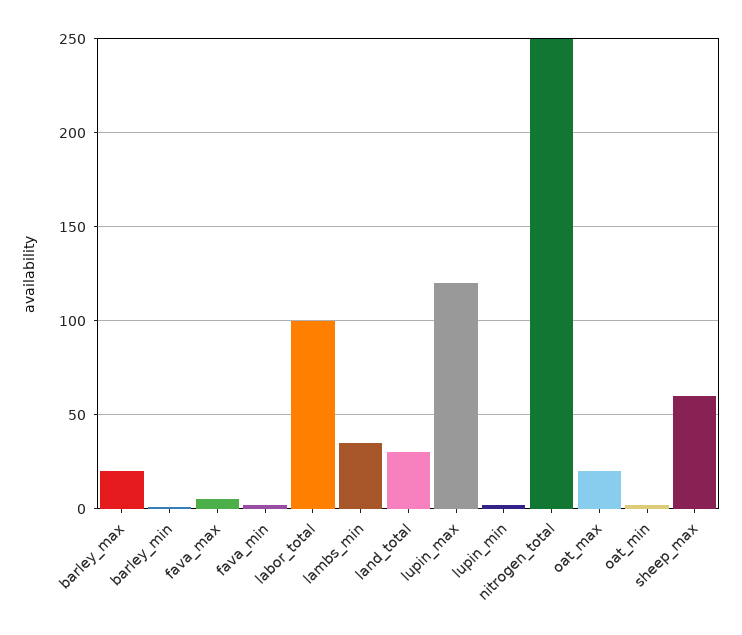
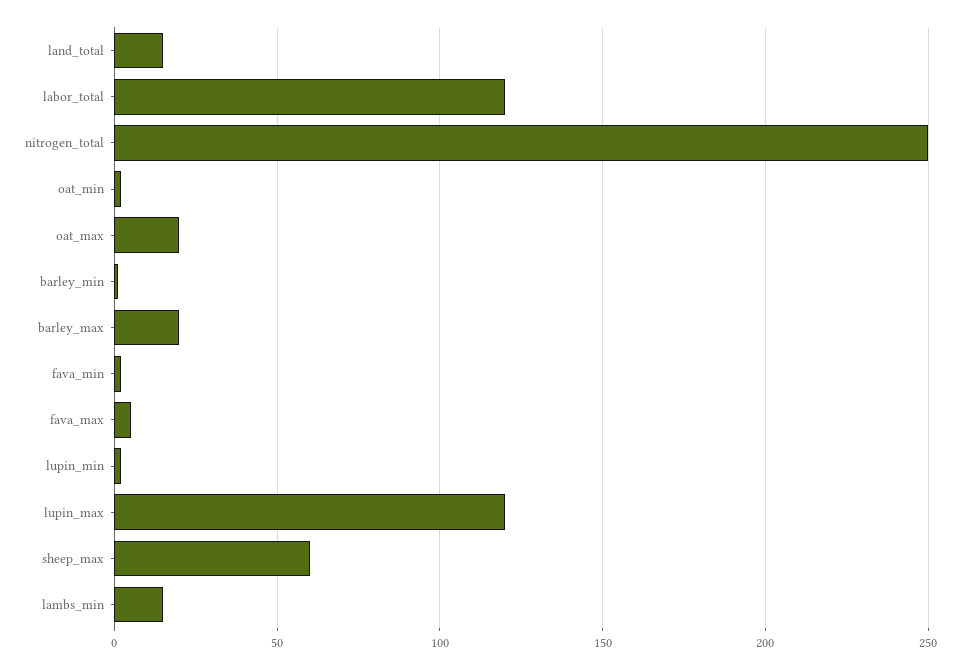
  {
    "barley_max": 20,
    "barley_min": 0,
    "fava_max": 5,
    "fava_min": 0,
-   "labor_total": 100,
+   "labor_total": 120,
-   "lambs_min": 35,
+   "lambs_min": 15,
-   "land_total": 30,
+   "land_total": 15,
    "lupin_max": 120,
    "lupin_min": 0,
    "nitrogen_total": 250,
    "oat_max": 20,
    "oat_min": 0,
    "sheep_max": 60
  }

